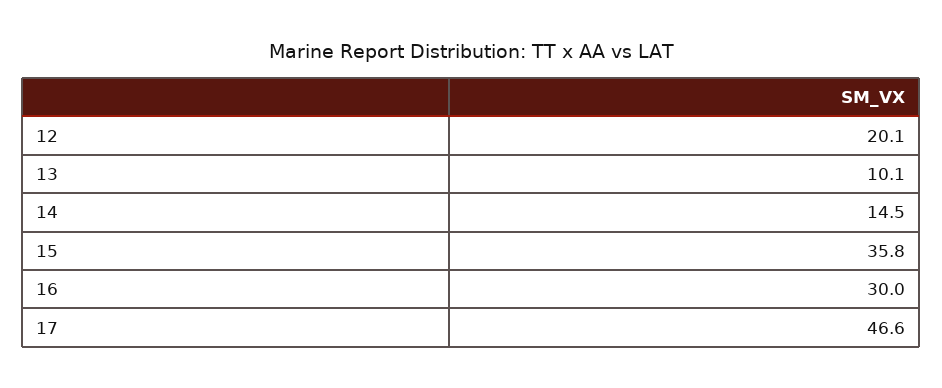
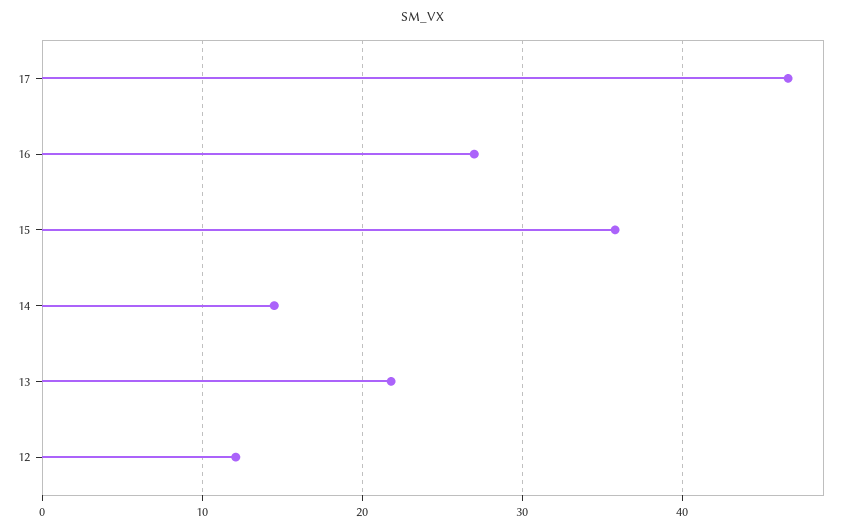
  {
-   "12": 20.1,
+   "12": 12,
-   "13": 10.1,
+   "13": 22,
    "14": 14.5,
    "15": 35.8,
-   "16": 30,
+   "16": 27,
    "17": 46.6
  }

